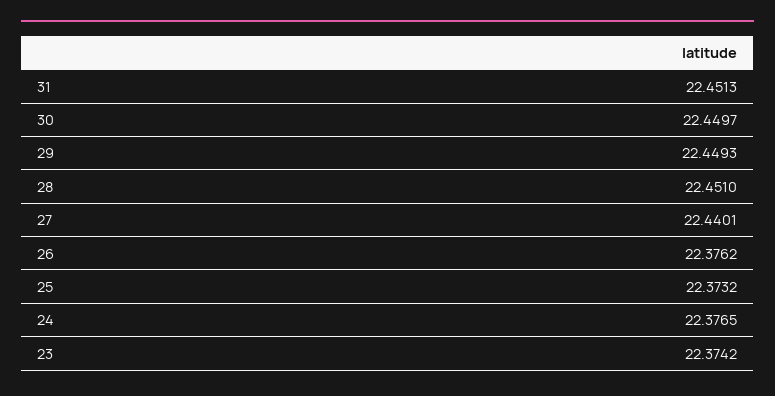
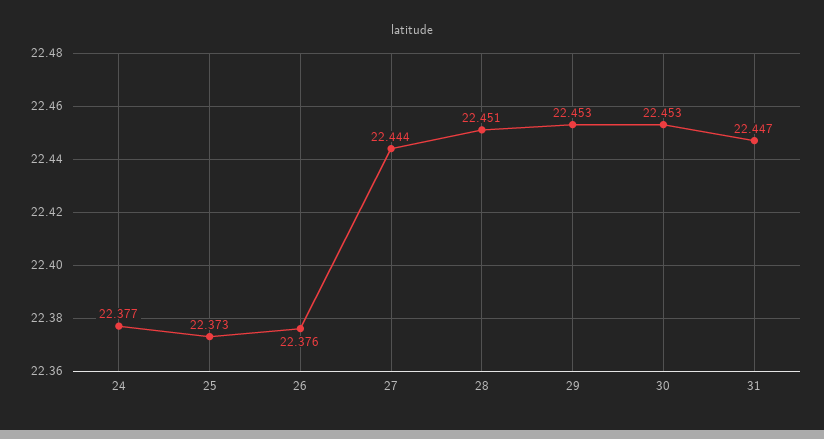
  {
-   "31": 22.4513,
+   "31": 22.447,
-   "30": 22.4497,
+   "30": 22.453,
-   "29": 22.4493,
+   "29": 22.453,
    "28": 22.451,
-   "27": 22.4401,
+   "27": 22.444,
    "26": 22.3762,
    "25": 22.3732,
-   "24": 22.3765,
+   "24": 22.3765
-   "23": 22.3742
  }

